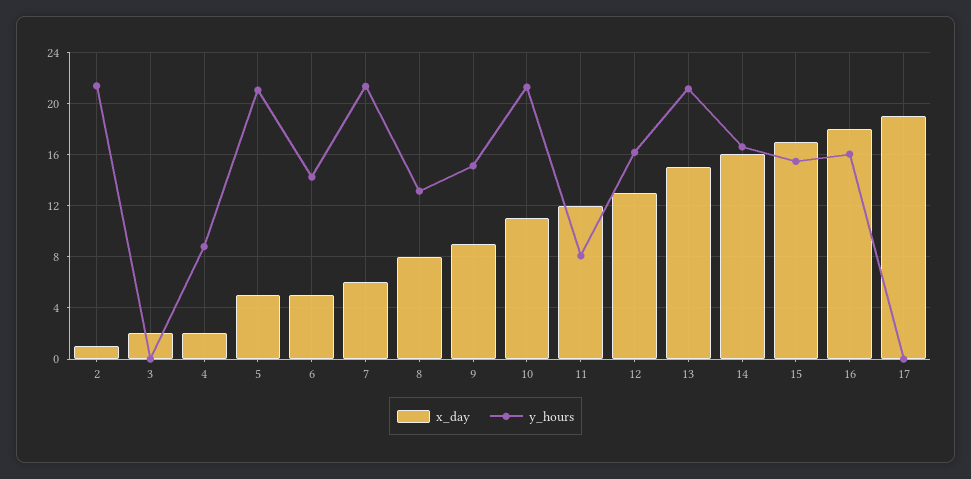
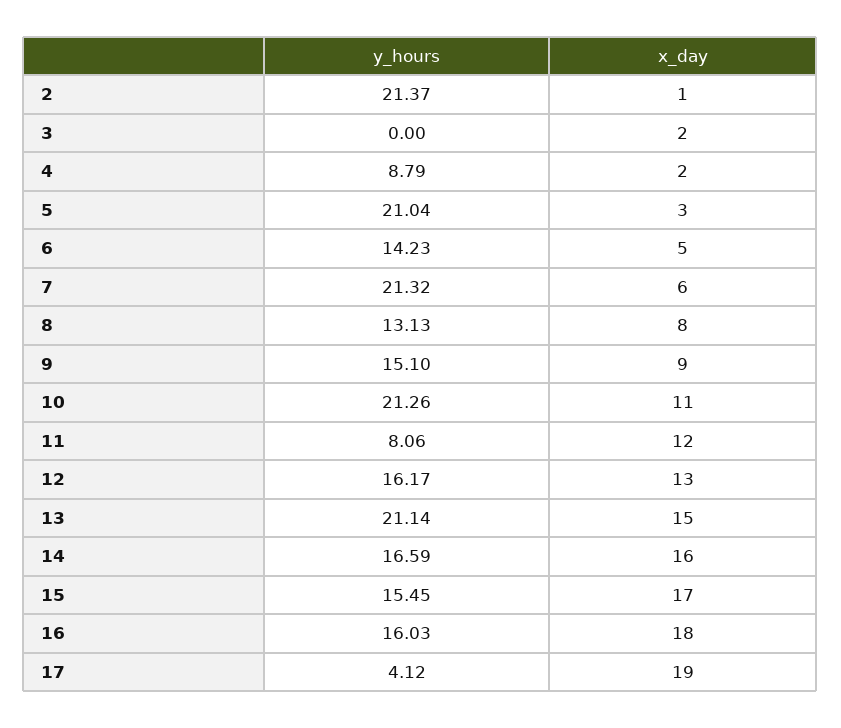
  {
    "x_day": {
      "2": 1,
      "3": 2,
      "4": 2,
-     "5": 5,
+     "5": 3,
      "6": 5,
      "7": 6,
      "8": 8,
      "9": 9,
      "10": 11,
      "11": 12,
      "12": 13,
      "13": 15,
      "14": 16,
      "15": 17,
      "16": 18,
      "17": 19
    },
    "y_hours": {
      "2": 21.37,
      "3": 0,
      "4": 8.79,
      "5": 21.04,
      "6": 14.23,
      "7": 21.32,
      "8": 13.13,
      "9": 15.1,
      "10": 21.26,
      "11": 8.06,
      "12": 16.17,
      "13": 21.14,
      "14": 16.59,
      "15": 15.45,
      "16": 16.03,
-     "17": 0
+     "17": 4.12
    }
  }

